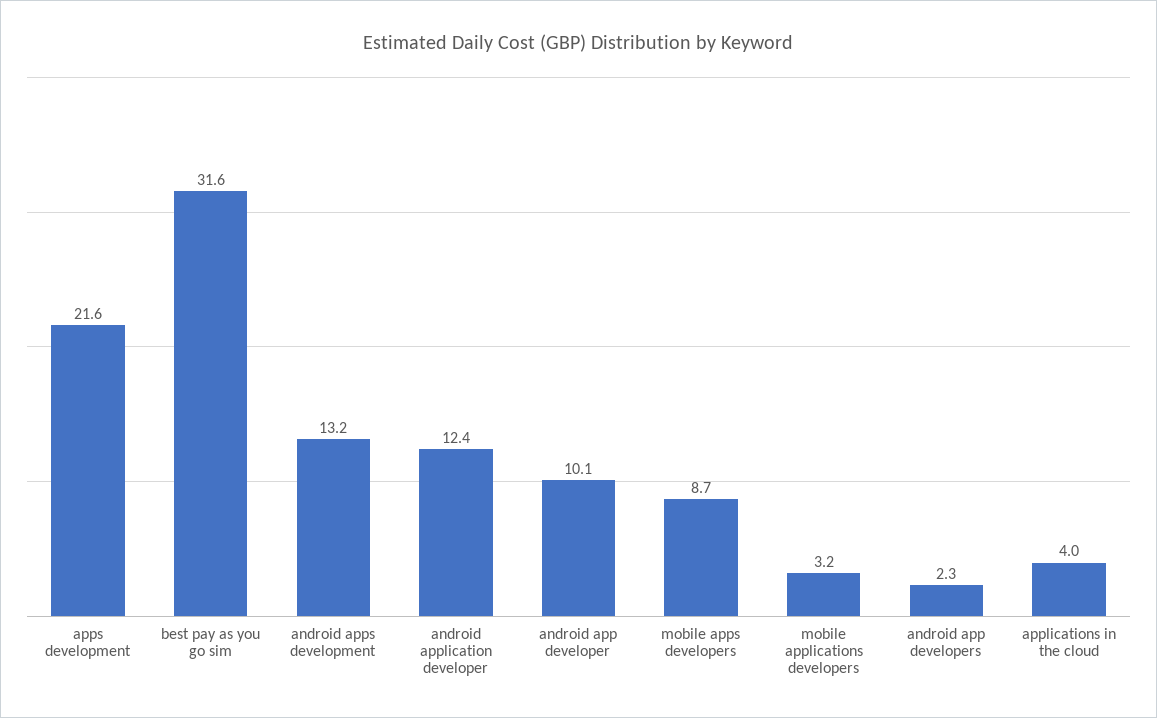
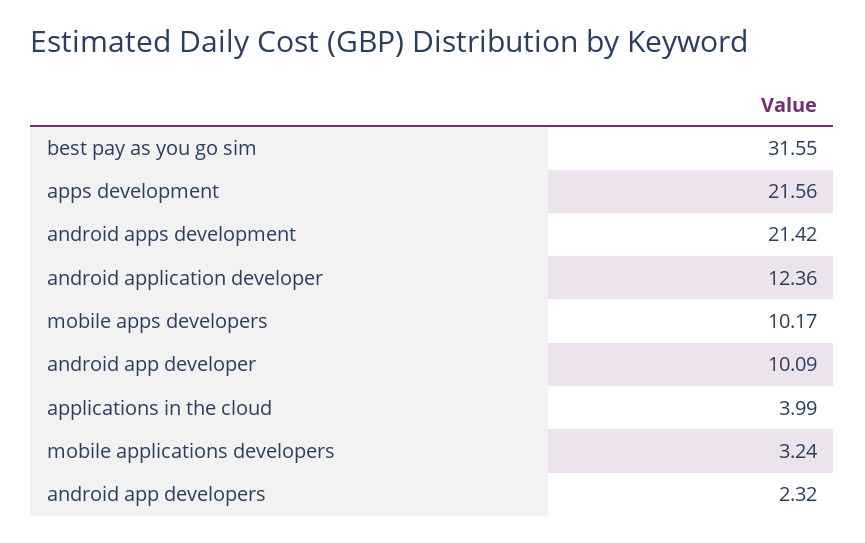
  {
    "apps development": 21.56,
    "best pay as you go sim": 31.55,
-   "android apps development": 13.2,
+   "android apps development": 21.42,
    "android application developer": 12.36,
    "android app developer": 10.09,
-   "mobile apps developers": 8.7,
+   "mobile apps developers": 10.17,
    "mobile applications developers": 3.24,
    "android app developers": 2.32,
    "applications in the cloud": 3.99
  }

